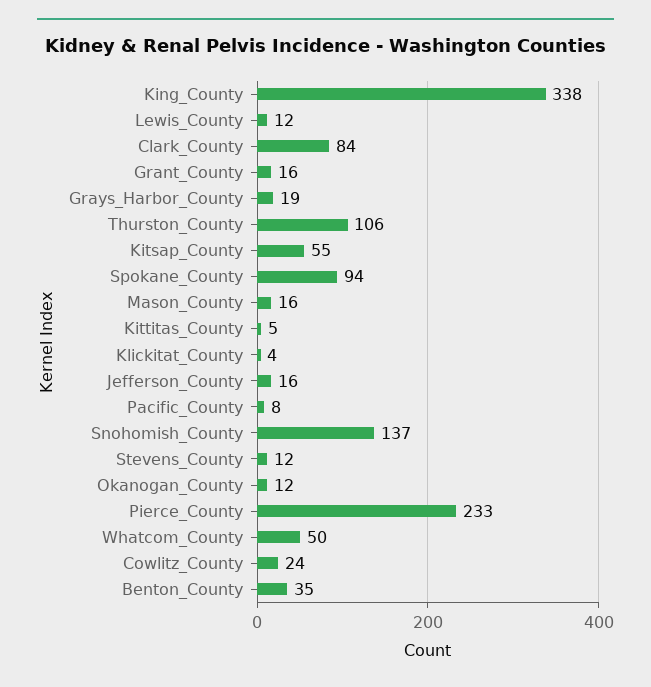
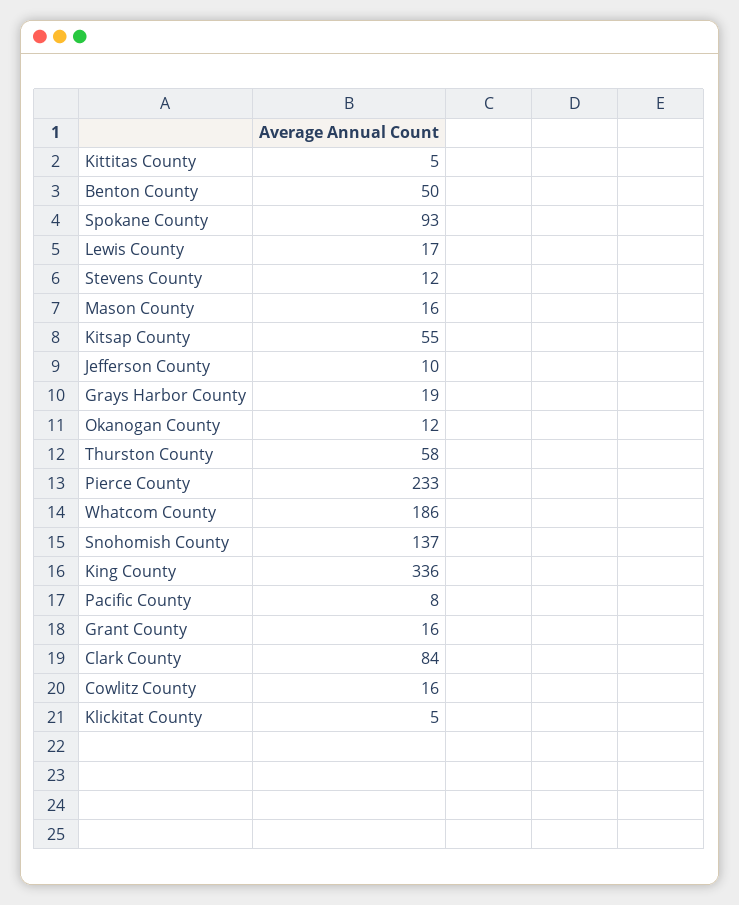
  {
-   "King_County": 338,
+   "King_County": 336,
-   "Lewis_County": 12,
+   "Lewis_County": 17,
    "Clark_County": 84,
    "Grant_County": 16,
    "Grays_Harbor_County": 19,
-   "Thurston_County": 106,
+   "Thurston_County": 58,
    "Kitsap_County": 55,
-   "Spokane_County": 94,
+   "Spokane_County": 93,
    "Mason_County": 16,
    "Kittitas_County": 5,
-   "Klickitat_County": 4,
+   "Klickitat_County": 5,
-   "Jefferson_County": 16,
+   "Jefferson_County": 10,
    "Pacific_County": 8,
    "Snohomish_County": 137,
    "Stevens_County": 12,
    "Okanogan_County": 12,
    "Pierce_County": 233,
-   "Whatcom_County": 50,
+   "Whatcom_County": 186,
-   "Cowlitz_County": 24,
+   "Cowlitz_County": 16,
-   "Benton_County": 35
+   "Benton_County": 50
  }

